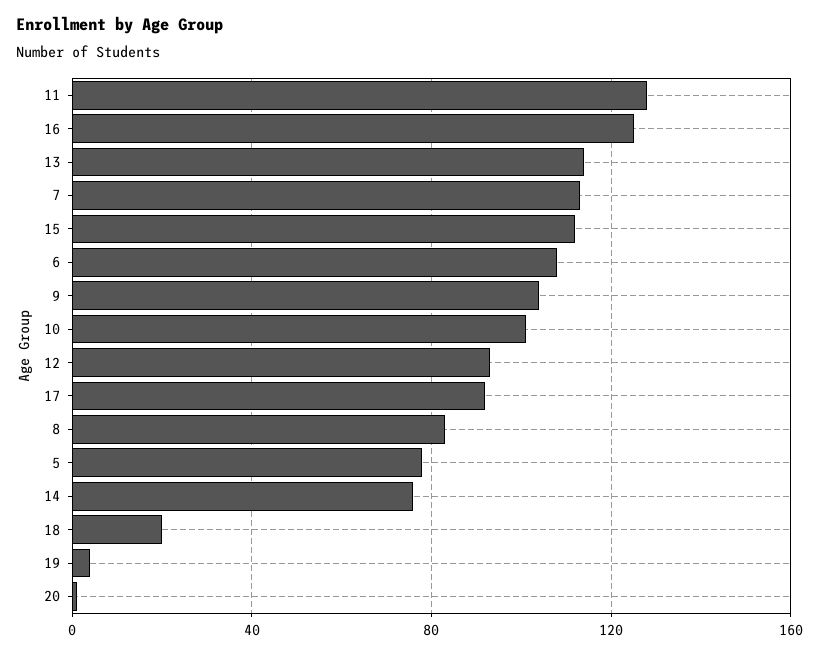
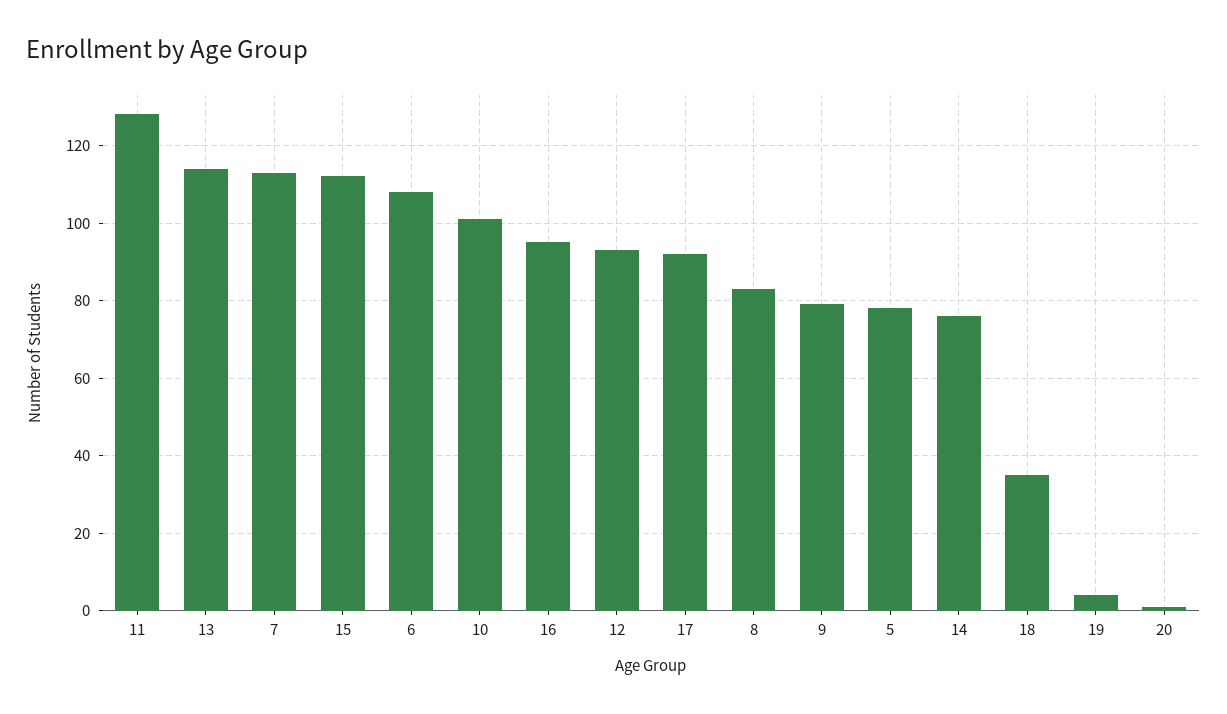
  {
    "11": 130,
-   "16": 125,
+   "16": 95,
    "13": 115,
    "7": 115,
    "15": 110,
    "6": 110,
-   "9": 105,
+   "9": 80,
    "10": 100,
    "12": 95,
    "17": 90,
    "8": 85,
    "5": 80,
    "14": 75,
-   "18": 20,
+   "18": 35,
    "19": 5,
    "20": 0
  }

